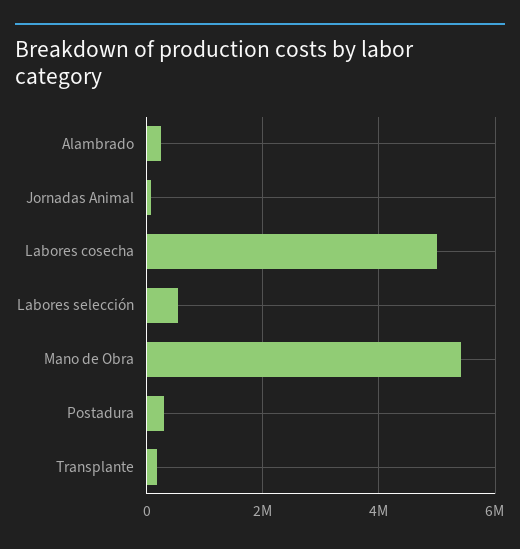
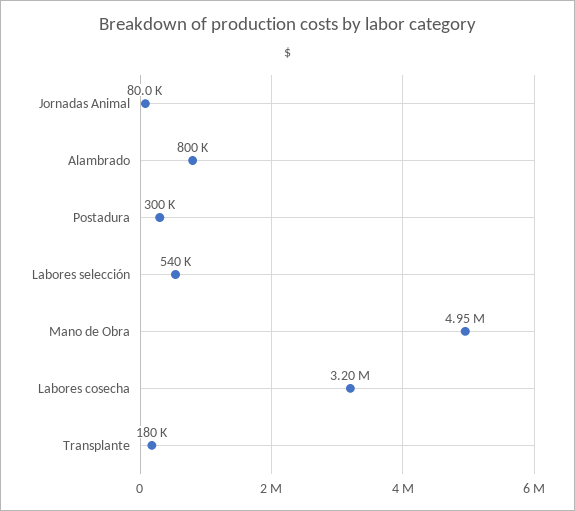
  {
-   "Alambrado": 200000,
+   "Alambrado": 800000,
    "Jornadas Animal": 80000,
-   "Labores cosecha": 5000000,
+   "Labores cosecha": 3200000,
    "Labores selección": 540000,
-   "Mano de Obra": 5400000,
+   "Mano de Obra": 4950000,
    "Postadura": 300000,
    "Transplante": 180000
  }

